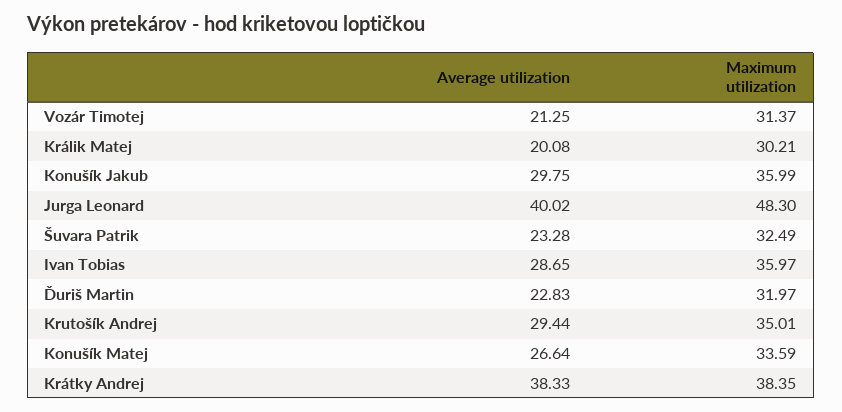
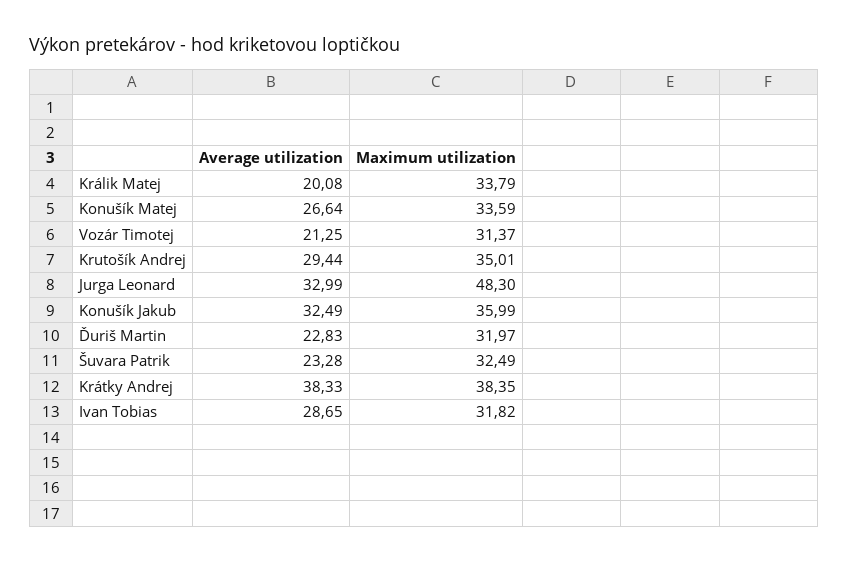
  {
    "Average utilization": {
      "Vozár Timotej": 21.25,
      "Králik Matej": 20.08,
-     "Konušík Jakub": 29.75,
+     "Konušík Jakub": 32.49,
-     "Jurga Leonard": 40.02,
+     "Jurga Leonard": 32.99,
      "Šuvara Patrik": 23.28,
      "Ivan Tobias": 28.65,
      "Ďuriš Martin": 22.83,
      "Krutošík Andrej": 29.44,
      "Konušík Matej": 26.64,
      "Krátky Andrej": 38.33
    },
    "Maximum utilization": {
      "Vozár Timotej": 31.37,
-     "Králik Matej": 30.21,
+     "Králik Matej": 33.79,
      "Konušík Jakub": 35.99,
      "Jurga Leonard": 48.3,
      "Šuvara Patrik": 32.49,
-     "Ivan Tobias": 35.97,
+     "Ivan Tobias": 31.82,
      "Ďuriš Martin": 31.97,
      "Krutošík Andrej": 35.01,
      "Konušík Matej": 33.59,
      "Krátky Andrej": 38.35
    }
  }

